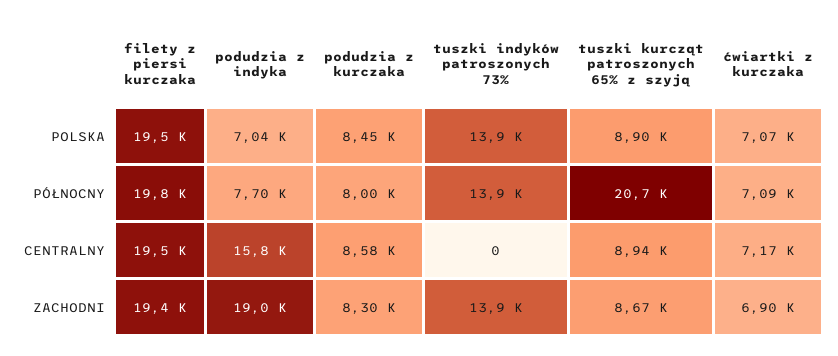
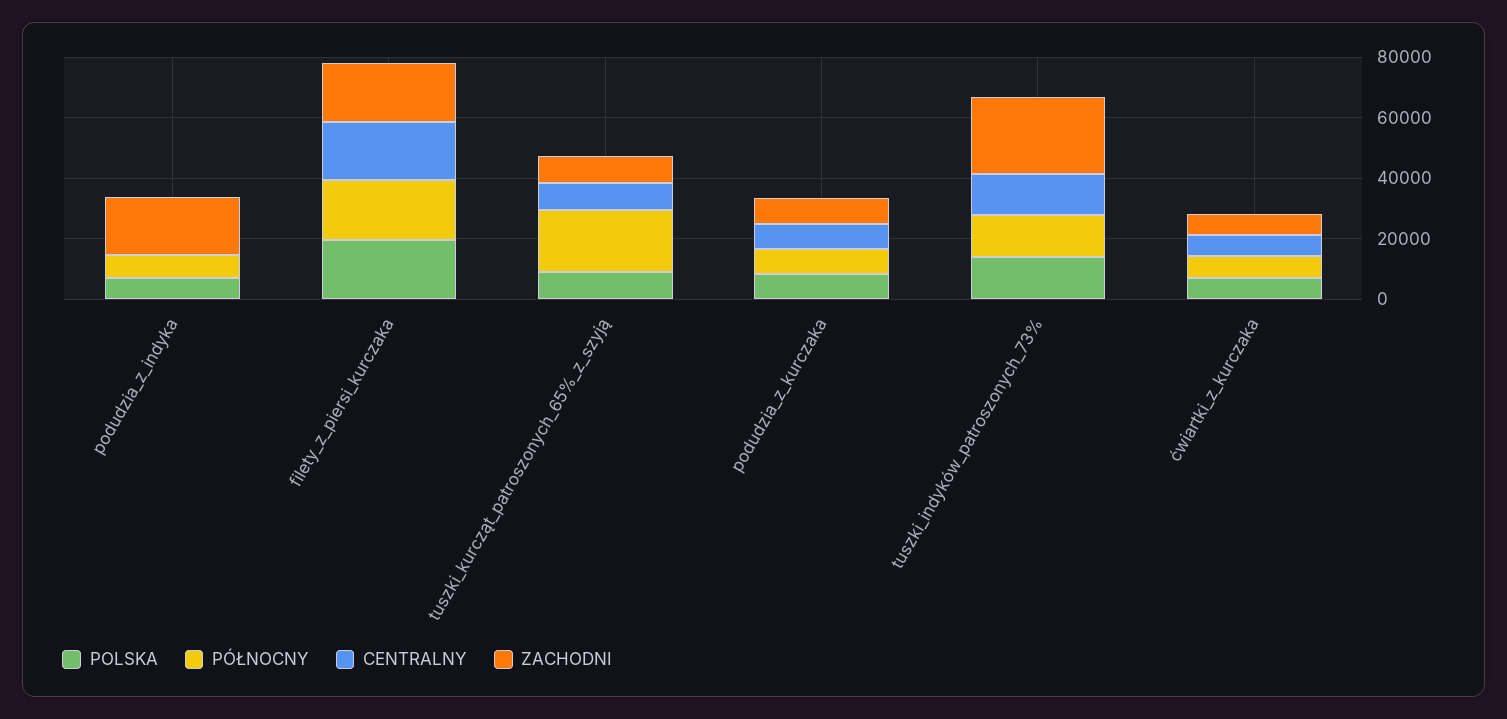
  {
    "POLSKA": {
      "filety z piersi kurczaka": 19500,
      "podudzia z indyka": 7040,
      "podudzia z kurczaka": 8450,
      "tuszki indyków patroszonych 73%": 13900,
      "tuszki kurcząt patroszonych 65% z szyją": 8900,
      "ćwiartki z kurczaka": 7070
    },
    "PÓŁNOCNY": {
      "filety z piersi kurczaka": 19800,
      "podudzia z indyka": 7700,
      "podudzia z kurczaka": 8000,
      "tuszki indyków patroszonych 73%": 13900,
      "tuszki kurcząt patroszonych 65% z szyją": 20700,
      "ćwiartki z kurczaka": 7090
    },
    "CENTRALNY": {
      "filety z piersi kurczaka": 19500,
-     "podudzia z indyka": 15800,
+     "podudzia z indyka": 0,
      "podudzia z kurczaka": 8580,
-     "tuszki indyków patroszonych 73%": 0,
+     "tuszki indyków patroszonych 73%": 15000,
      "tuszki kurcząt patroszonych 65% z szyją": 8940,
      "ćwiartki z kurczaka": 7170
    },
    "ZACHODNI": {
      "filety z piersi kurczaka": 19400,
      "podudzia z indyka": 19000,
      "podudzia z kurczaka": 8300,
-     "tuszki indyków patroszonych 73%": 13900,
+     "tuszki indyków patroszonych 73%": 25000,
      "tuszki kurcząt patroszonych 65% z szyją": 8670,
      "ćwiartki z kurczaka": 6900
    }
  }

